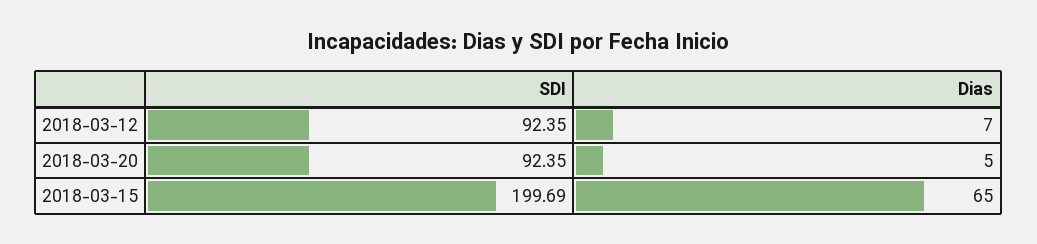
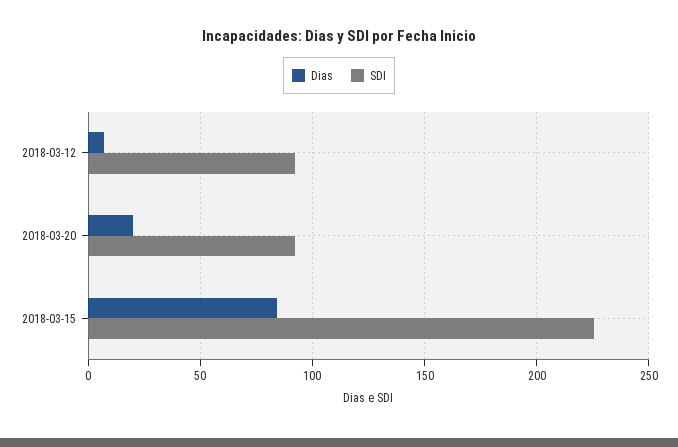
  {
    "SDI": {
      "2018-03-12": 92.35,
      "2018-03-20": 92.35,
-     "2018-03-15": 199.69
+     "2018-03-15": 225
    },
    "Dias": {
      "2018-03-12": 7,
-     "2018-03-20": 5,
+     "2018-03-20": 20,
-     "2018-03-15": 65
+     "2018-03-15": 85
    }
  }

